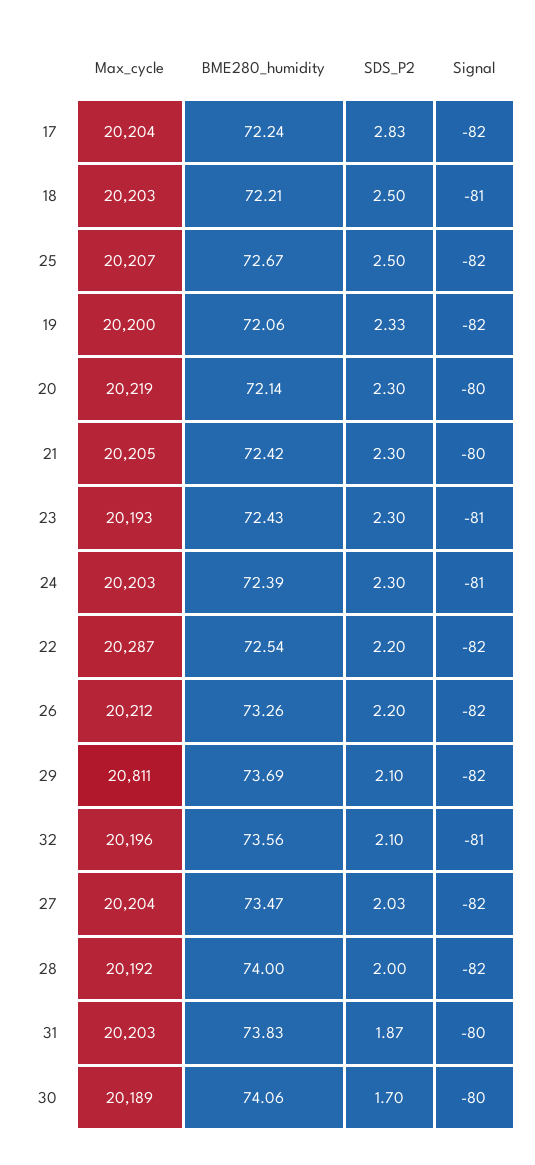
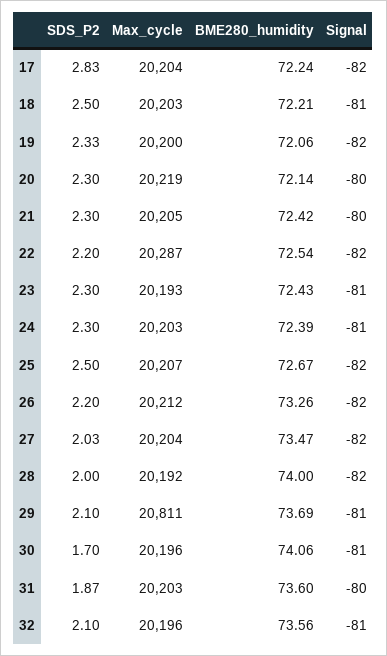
  {
    "Max_cycle": {
      "17": 20204,
      "18": 20203,
      "25": 20207,
      "19": 20200,
      "20": 20219,
      "21": 20205,
      "23": 20193,
      "24": 20203,
      "22": 20287,
      "26": 20212,
      "29": 20811,
      "32": 20196,
      "27": 20204,
      "28": 20192,
      "31": 20203,
-     "30": 20189
+     "30": 20196
    },
    "BME280_humidity": {
      "17": 72.24,
      "18": 72.21,
      "25": 72.67,
      "19": 72.06,
      "20": 72.14,
      "21": 72.42,
      "23": 72.43,
      "24": 72.39,
      "22": 72.54,
      "26": 73.26,
      "29": 73.69,
      "32": 73.56,
      "27": 73.47,
      "28": 74,
-     "31": 73.83,
+     "31": 73.6,
      "30": 74.06
    },
    "SDS_P2": {
      "17": 2.83,
      "18": 2.5,
      "25": 2.5,
      "19": 2.33,
      "20": 2.3,
      "21": 2.3,
      "23": 2.3,
      "24": 2.3,
      "22": 2.2,
      "26": 2.2,
      "29": 2.1,
      "32": 2.1,
      "27": 2.03,
      "28": 2,
      "31": 1.87,
      "30": 1.7
    },
    "Signal": {
      "17": -82,
      "18": -81,
      "25": -82,
      "19": -82,
      "20": -80,
      "21": -80,
      "23": -81,
      "24": -81,
      "22": -82,
      "26": -82,
-     "29": -82,
+     "29": -81,
      "32": -81,
      "27": -82,
      "28": -82,
      "31": -80,
-     "30": -80
+     "30": -81
    }
  }

